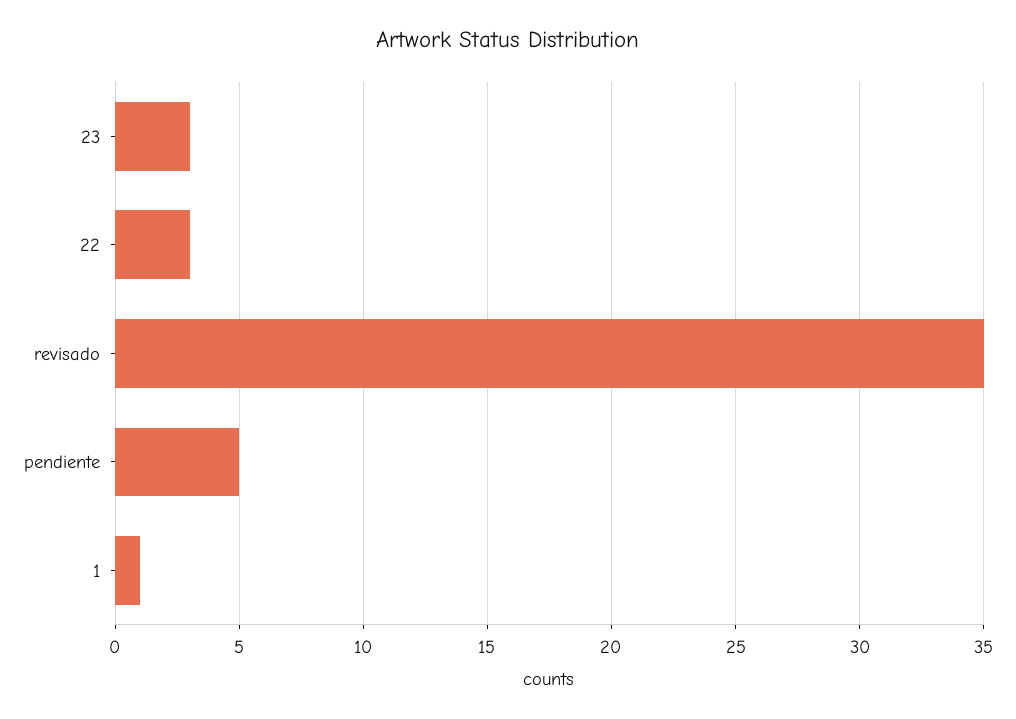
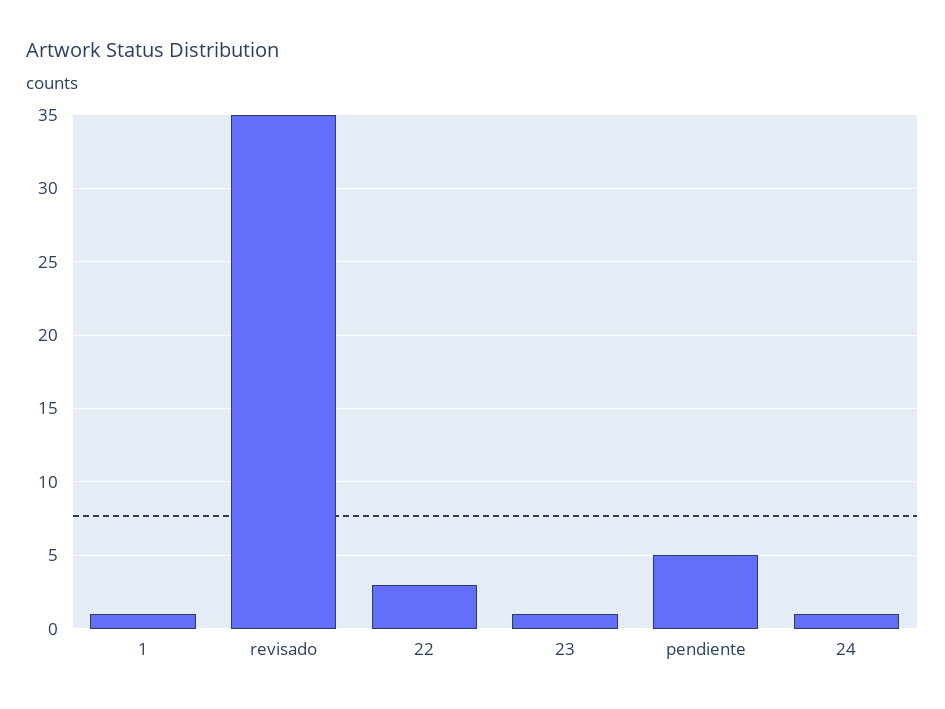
  {
-   "23": 3,
+   "23": 1,
    "22": 3,
    "revisado": 35,
    "pendiente": 5,
-   "1": 1
+   "1": 1,
+   "24": 1
  }

